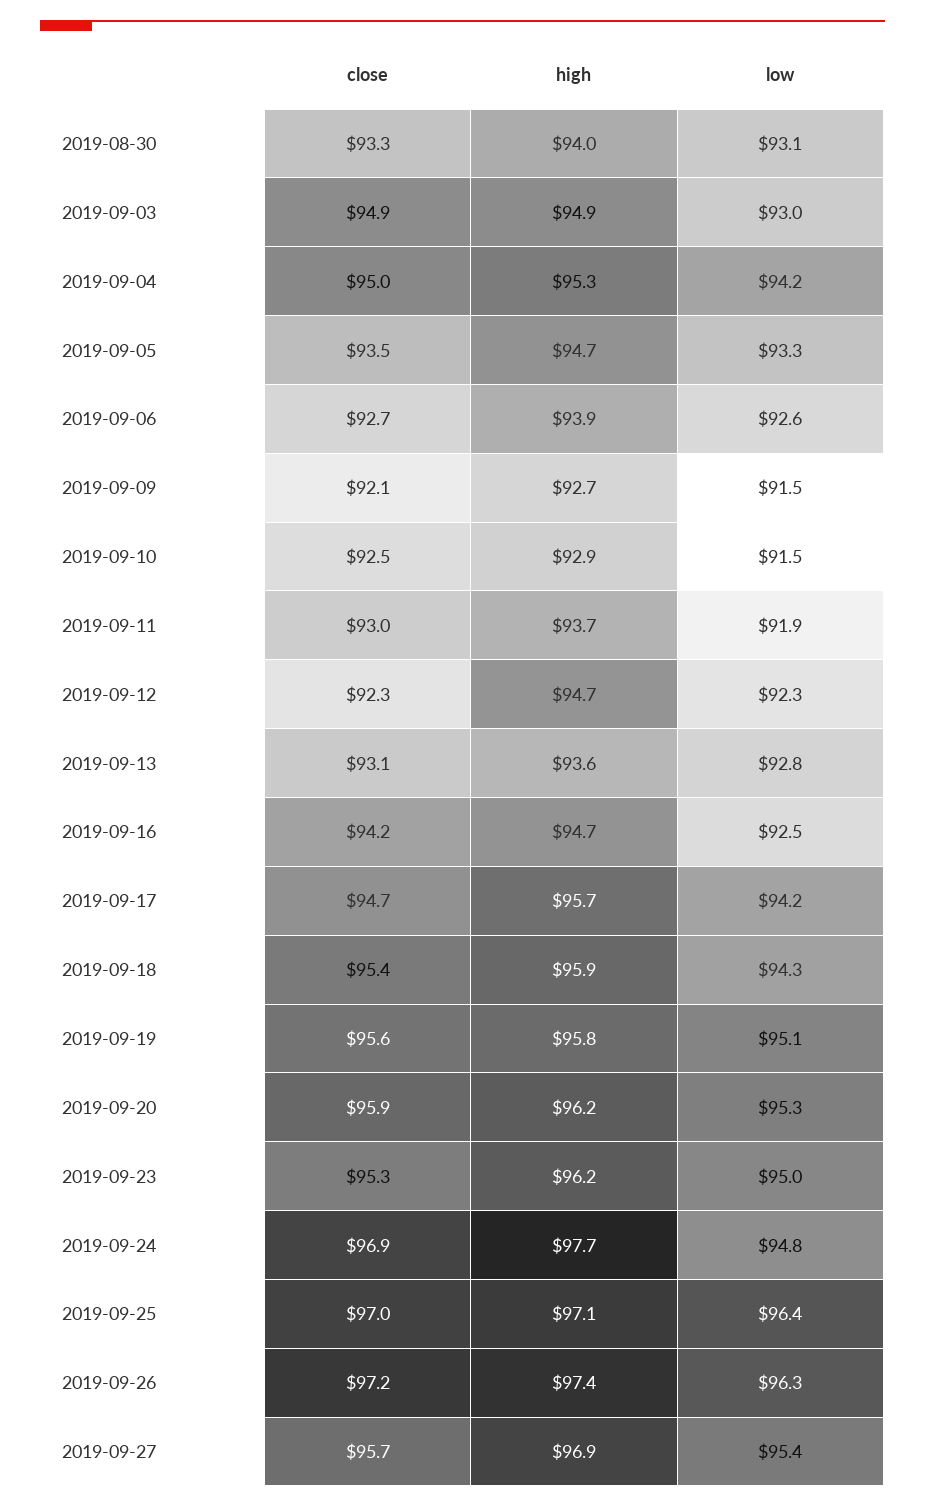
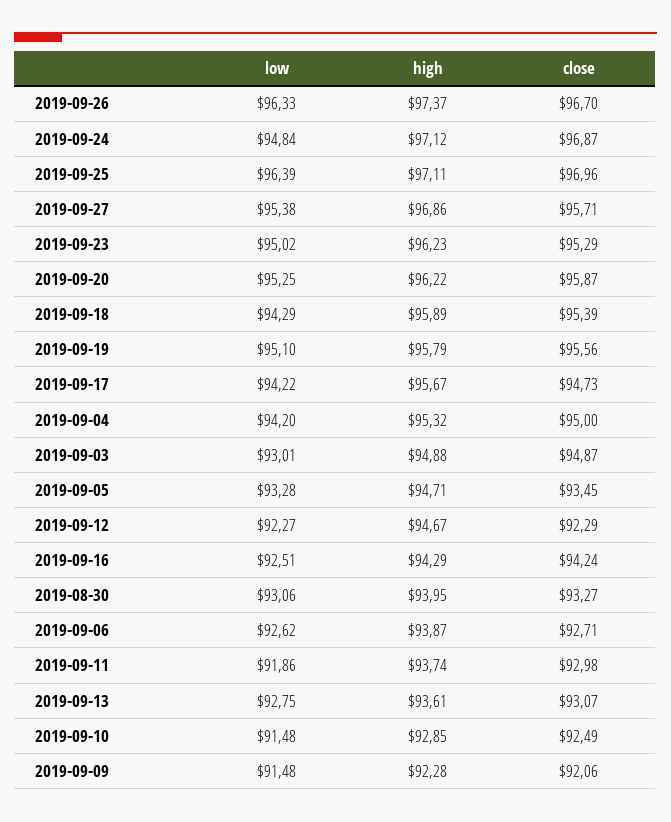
  {
    "close": {
      "2019-08-30": 93.27,
      "2019-09-03": 94.87,
      "2019-09-04": 95,
      "2019-09-05": 93.45,
      "2019-09-06": 92.71,
      "2019-09-09": 92.06,
      "2019-09-10": 92.49,
      "2019-09-11": 92.98,
      "2019-09-12": 92.29,
      "2019-09-13": 93.07,
      "2019-09-16": 94.24,
      "2019-09-17": 94.73,
      "2019-09-18": 95.39,
      "2019-09-19": 95.56,
      "2019-09-20": 95.87,
      "2019-09-23": 95.29,
      "2019-09-24": 96.87,
      "2019-09-25": 96.96,
-     "2019-09-26": 97.2,
+     "2019-09-26": 96.7,
      "2019-09-27": 95.71
    },
    "high": {
      "2019-08-30": 93.95,
      "2019-09-03": 94.88,
      "2019-09-04": 95.32,
      "2019-09-05": 94.71,
      "2019-09-06": 93.87,
-     "2019-09-09": 92.7,
+     "2019-09-09": 92.28,
      "2019-09-10": 92.85,
      "2019-09-11": 93.74,
      "2019-09-12": 94.67,
      "2019-09-13": 93.61,
-     "2019-09-16": 94.7,
+     "2019-09-16": 94.29,
      "2019-09-17": 95.67,
      "2019-09-18": 95.89,
      "2019-09-19": 95.79,
      "2019-09-20": 96.22,
      "2019-09-23": 96.23,
-     "2019-09-24": 97.7,
+     "2019-09-24": 97.12,
      "2019-09-25": 97.11,
      "2019-09-26": 97.37,
      "2019-09-27": 96.86
    },
    "low": {
      "2019-08-30": 93.06,
      "2019-09-03": 93.01,
      "2019-09-04": 94.2,
      "2019-09-05": 93.28,
      "2019-09-06": 92.62,
      "2019-09-09": 91.48,
      "2019-09-10": 91.48,
      "2019-09-11": 91.86,
      "2019-09-12": 92.27,
      "2019-09-13": 92.75,
      "2019-09-16": 92.51,
      "2019-09-17": 94.22,
      "2019-09-18": 94.29,
      "2019-09-19": 95.1,
      "2019-09-20": 95.25,
      "2019-09-23": 95.02,
      "2019-09-24": 94.84,
      "2019-09-25": 96.39,
      "2019-09-26": 96.33,
      "2019-09-27": 95.38
    }
  }

